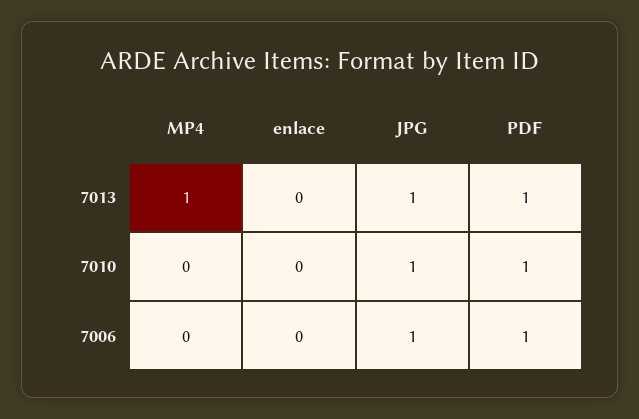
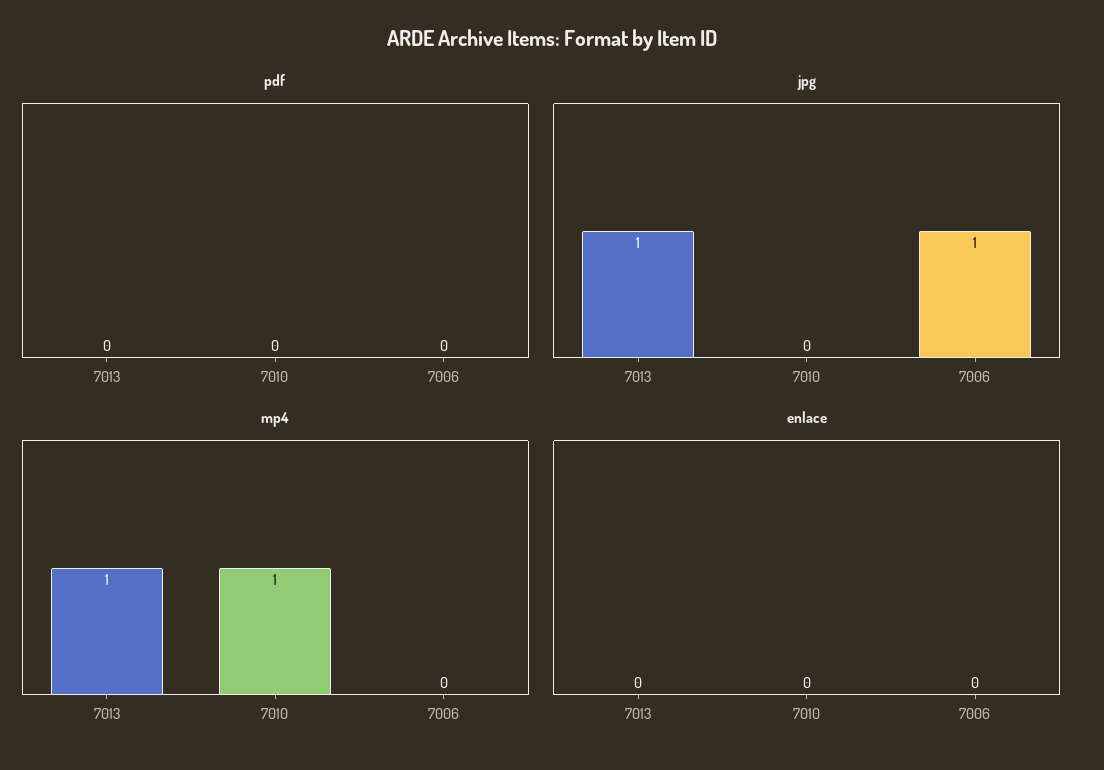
  {
    "MP4": {
      "7013": 1,
-     "7010": 0,
+     "7010": 1,
      "7006": 0
    },
    "enlace": {
      "7013": 0,
      "7010": 0,
      "7006": 0
    },
    "JPG": {
      "7013": 1,
-     "7010": 1,
+     "7010": 0,
      "7006": 1
    },
    "PDF": {
-     "7013": 1,
+     "7013": 0,
-     "7010": 1,
+     "7010": 0,
-     "7006": 1
+     "7006": 0
    }
  }

